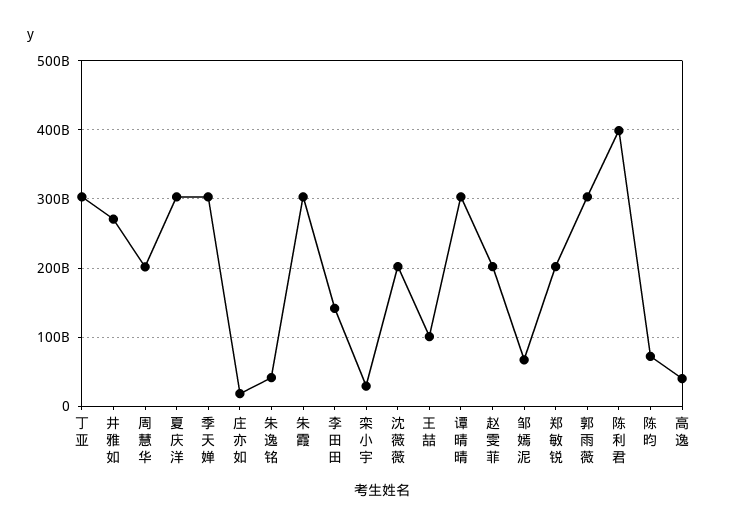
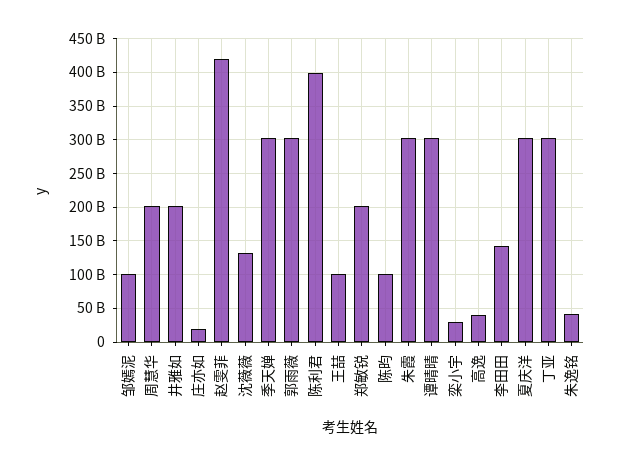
  {
    "丁亚": 300000000000,
-   "井雅如": 270000000000,
+   "井雅如": 200000000000,
    "周慧华": 200000000000,
    "夏庆洋": 300000000000,
    "季天婵": 300000000000,
    "庄亦如": 20000000000,
    "朱逸铭": 40000000000,
    "朱霞": 300000000000,
    "李田田": 140000000000,
    "栾小宇": 30000000000,
-   "沈薇薇": 200000000000,
+   "沈薇薇": 130000000000,
    "王喆": 100000000000,
    "谭晴晴": 300000000000,
-   "赵雯菲": 200000000000,
+   "赵雯菲": 420000000000,
-   "邹嫣泥": 70000000000,
+   "邹嫣泥": 100000000000,
    "郑敏锐": 200000000000,
    "郭雨薇": 300000000000,
    "陈利君": 400000000000,
-   "陈昀": 70000000000,
+   "陈昀": 100000000000,
    "高逸": 40000000000
  }

